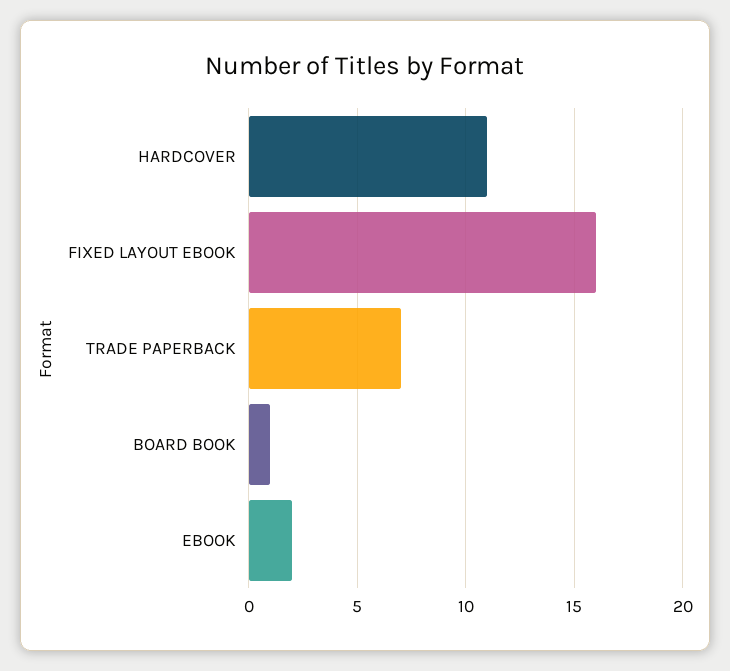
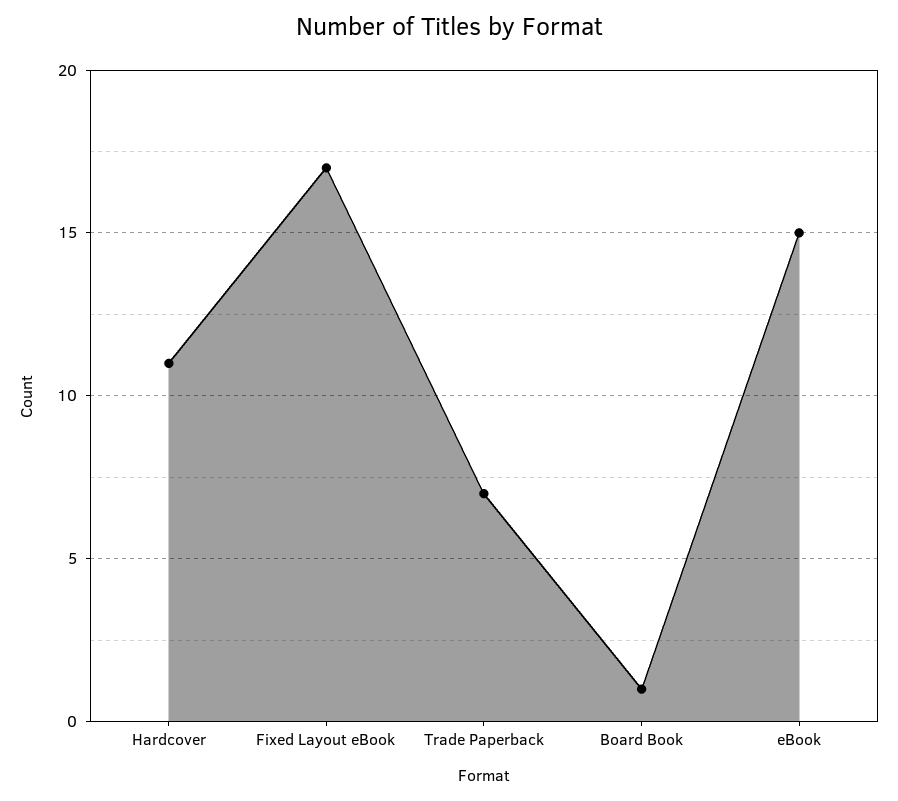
  {
    "HARDCOVER": 11,
-   "FIXED LAYOUT EBOOK": 16,
+   "FIXED LAYOUT EBOOK": 17,
    "TRADE PAPERBACK": 7,
    "BOARD BOOK": 1,
-   "EBOOK": 2
+   "EBOOK": 15
  }

